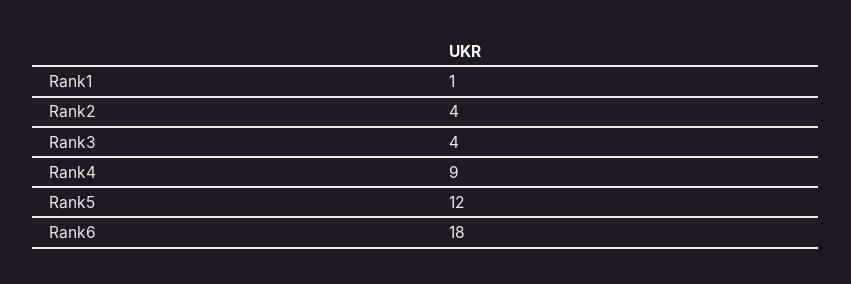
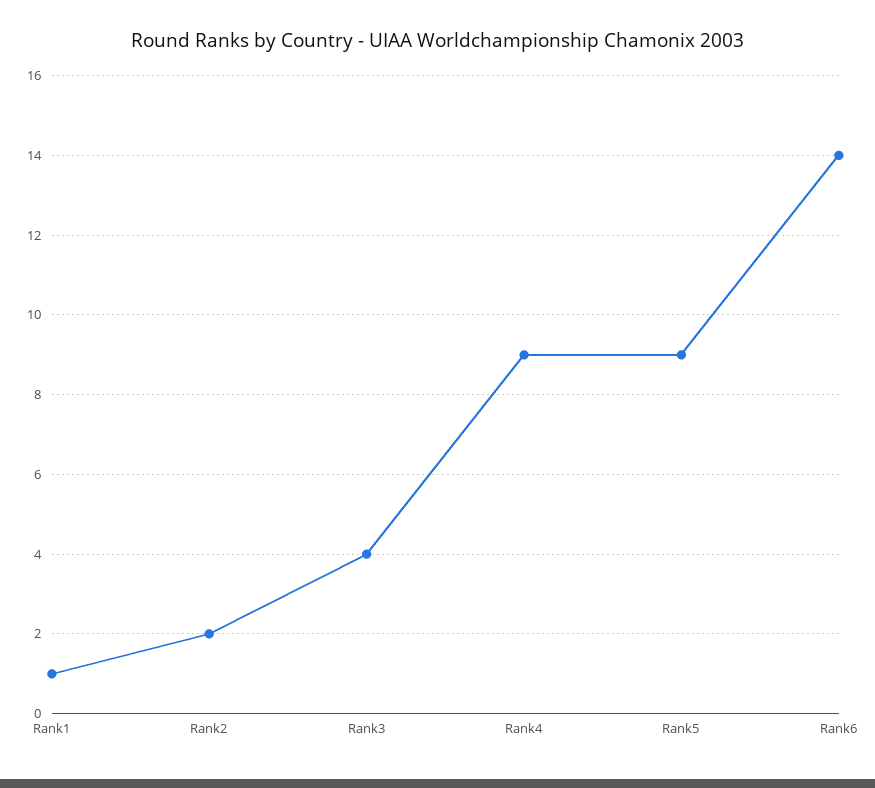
  {
    "Rank1": 1,
-   "Rank2": 4,
+   "Rank2": 2,
    "Rank3": 4,
    "Rank4": 9,
-   "Rank5": 12,
+   "Rank5": 9,
-   "Rank6": 18
+   "Rank6": 14
  }

